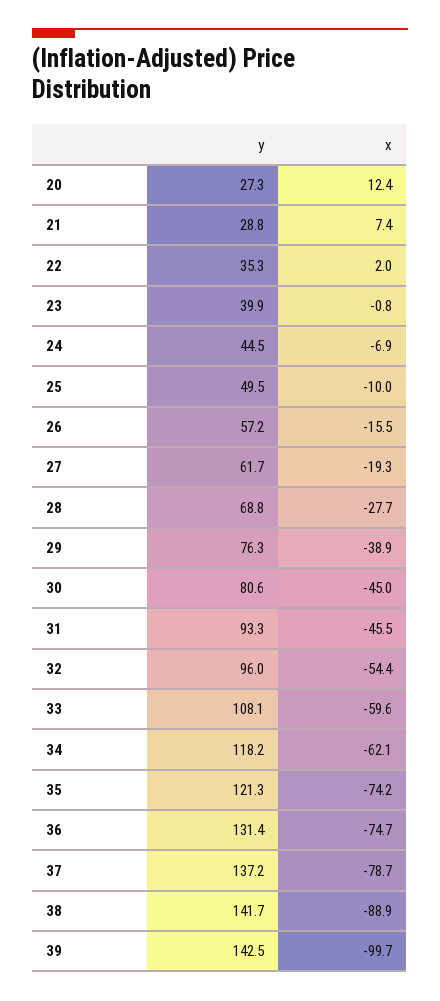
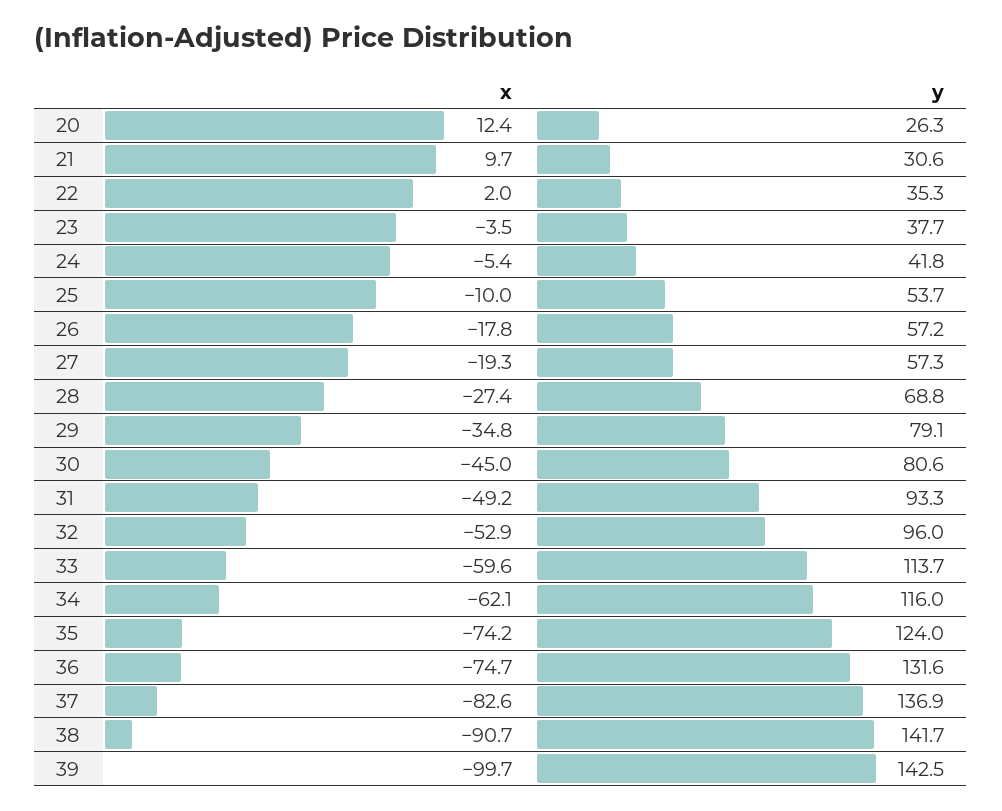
  {
    "y": {
-     "20": 27.3,
+     "20": 26.3,
-     "21": 28.8,
+     "21": 30.6,
      "22": 35.3,
-     "23": 39.9,
+     "23": 37.7,
-     "24": 44.5,
+     "24": 41.8,
-     "25": 49.5,
+     "25": 53.7,
      "26": 57.2,
-     "27": 61.7,
+     "27": 57.3,
      "28": 68.8,
-     "29": 76.3,
+     "29": 79.1,
      "30": 80.6,
      "31": 93.3,
      "32": 96,
-     "33": 108.1,
+     "33": 113.7,
-     "34": 118.2,
+     "34": 116,
-     "35": 121.3,
+     "35": 124,
-     "36": 131.4,
+     "36": 131.6,
-     "37": 137.2,
+     "37": 136.9,
      "38": 141.7,
      "39": 142.5
    },
    "x": {
      "20": 12.4,
-     "21": 7.4,
+     "21": 9.7,
      "22": 2,
-     "23": -0.8,
+     "23": -3.5,
-     "24": -6.9,
+     "24": -5.4,
      "25": -10,
-     "26": -15.5,
+     "26": -17.8,
      "27": -19.3,
-     "28": -27.7,
+     "28": -27.4,
-     "29": -38.9,
+     "29": -34.8,
      "30": -45,
-     "31": -45.5,
+     "31": -49.2,
-     "32": -54.4,
+     "32": -52.9,
      "33": -59.6,
      "34": -62.1,
      "35": -74.2,
      "36": -74.7,
-     "37": -78.7,
+     "37": -82.6,
-     "38": -88.9,
+     "38": -90.7,
      "39": -99.7
    }
  }

